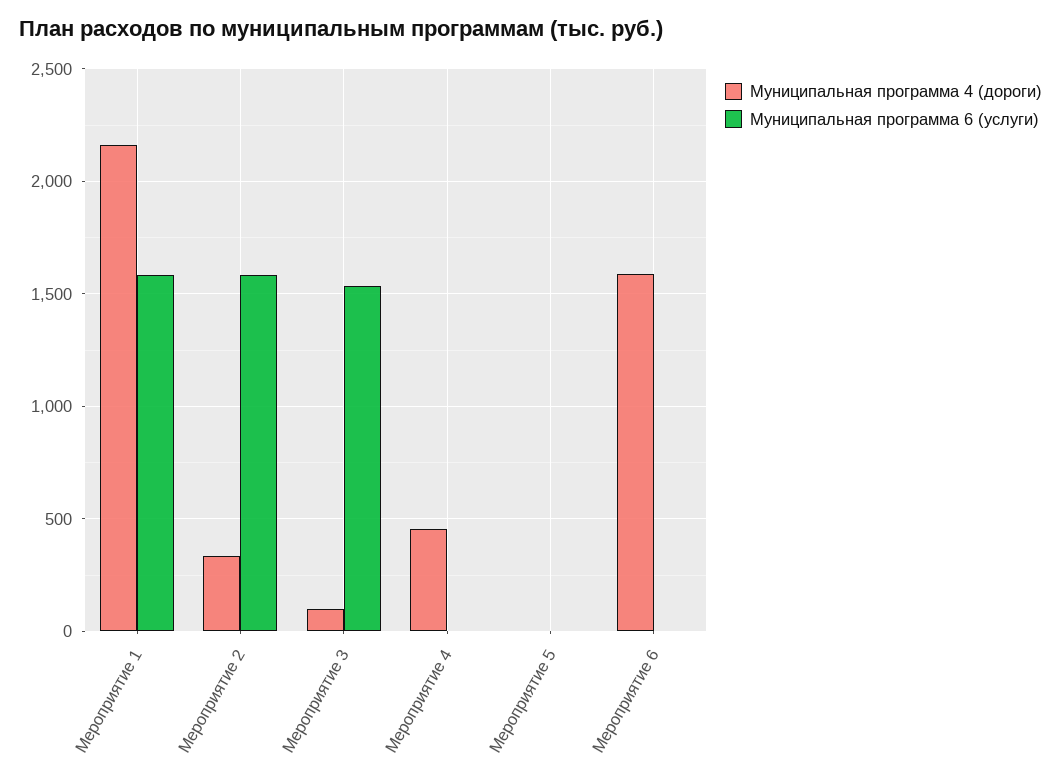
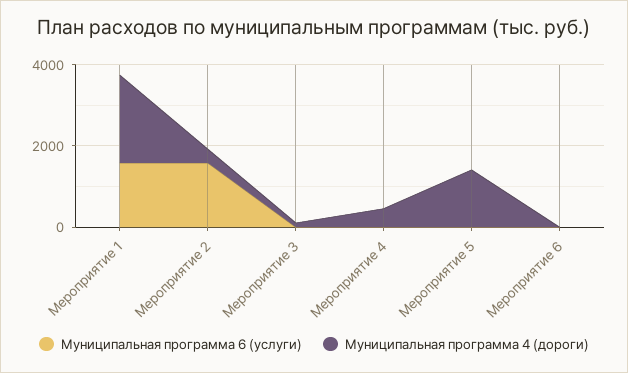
  {
    "Муниципальная программа 4 (дороги)": {
      "Мероприятие 1": 2150,
      "Мероприятие 2": 350,
      "Мероприятие 3": 100,
      "Мероприятие 4": 450,
-     "Мероприятие 5": 0,
+     "Мероприятие 5": 1500,
-     "Мероприятие 6": 1600
+     "Мероприятие 6": 0
    },
    "Муниципальная программа 6 (услуги)": {
      "Мероприятие 1": 1600,
      "Мероприятие 2": 1600,
-     "Мероприятие 3": 1550,
+     "Мероприятие 3": 0,
      "Мероприятие 4": 0,
      "Мероприятие 5": 0,
      "Мероприятие 6": 0
    }
  }

